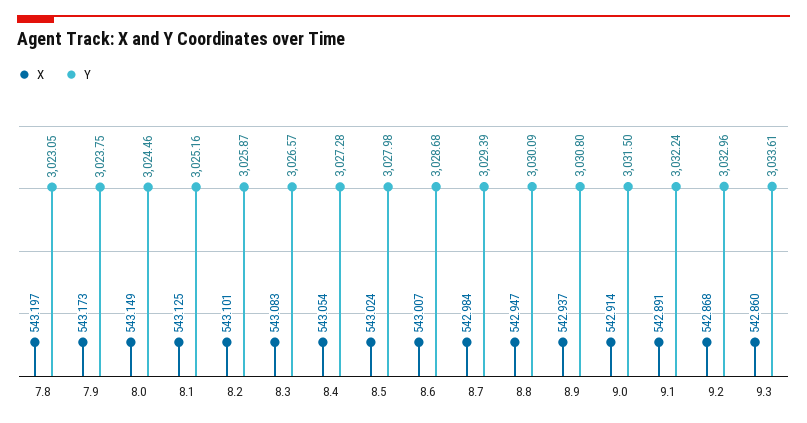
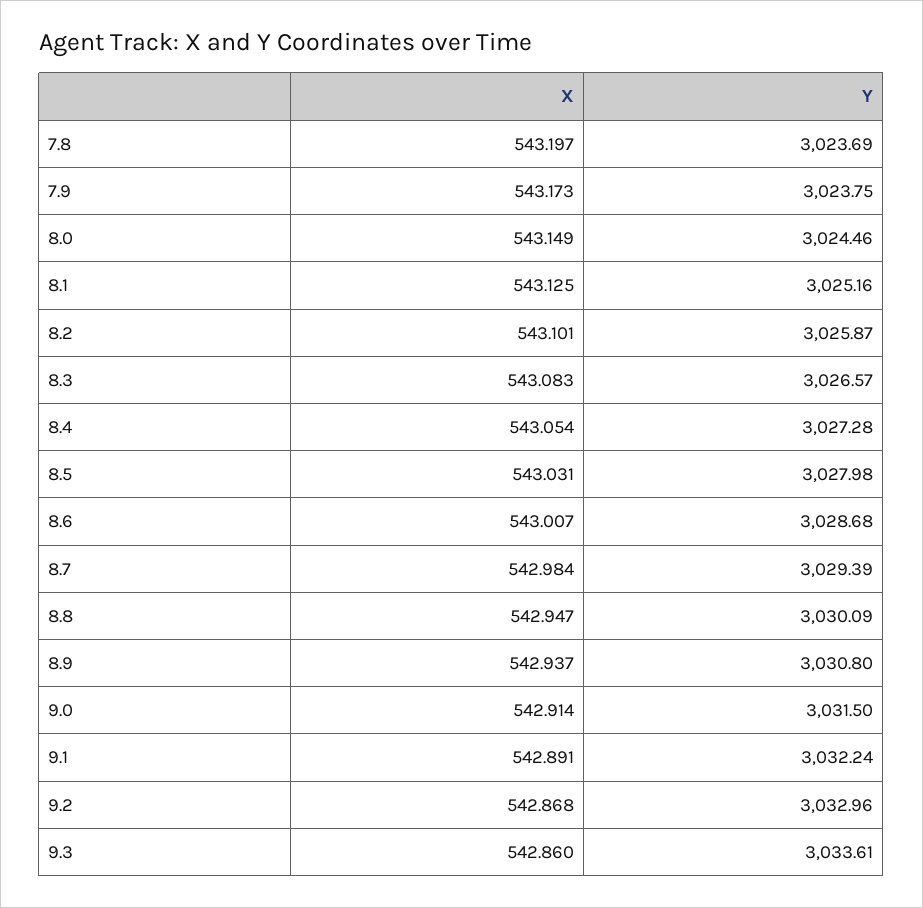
  {
    "X": {
      "7.8": 543.197,
      "7.9": 543.173,
      "8.0": 543.149,
      "8.1": 543.125,
      "8.2": 543.101,
      "8.3": 543.083,
      "8.4": 543.054,
-     "8.5": 543.024,
+     "8.5": 543.031,
      "8.6": 543.007,
      "8.7": 542.984,
      "8.8": 542.947,
      "8.9": 542.937,
      "9.0": 542.914,
      "9.1": 542.891,
      "9.2": 542.868,
      "9.3": 542.86
    },
    "Y": {
-     "7.8": 3023.05,
+     "7.8": 3023.69,
      "7.9": 3023.75,
      "8.0": 3024.46,
      "8.1": 3025.16,
      "8.2": 3025.87,
      "8.3": 3026.57,
      "8.4": 3027.28,
      "8.5": 3027.98,
      "8.6": 3028.68,
      "8.7": 3029.39,
      "8.8": 3030.09,
      "8.9": 3030.8,
      "9.0": 3031.5,
      "9.1": 3032.24,
      "9.2": 3032.96,
      "9.3": 3033.61
    }
  }

